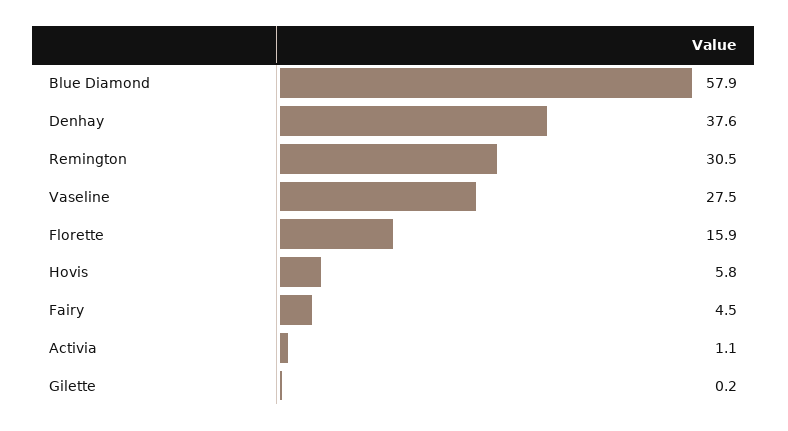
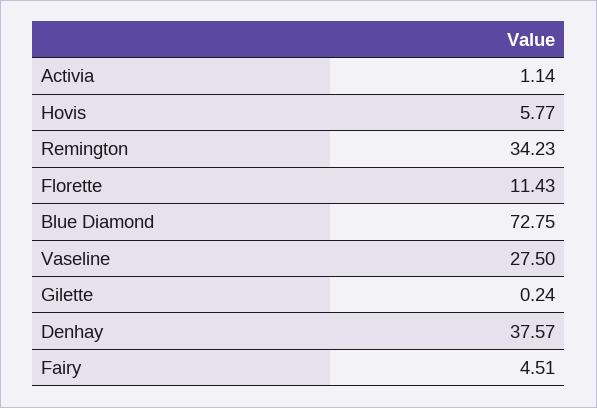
  {
-   "Blue Diamond": 57.9,
+   "Blue Diamond": 72.75,
    "Denhay": 37.57,
-   "Remington": 30.5,
+   "Remington": 34.23,
    "Vaseline": 27.5,
-   "Florette": 15.9,
+   "Florette": 11.43,
    "Hovis": 5.77,
    "Fairy": 4.51,
    "Activia": 1.14,
    "Gilette": 0.24
  }

